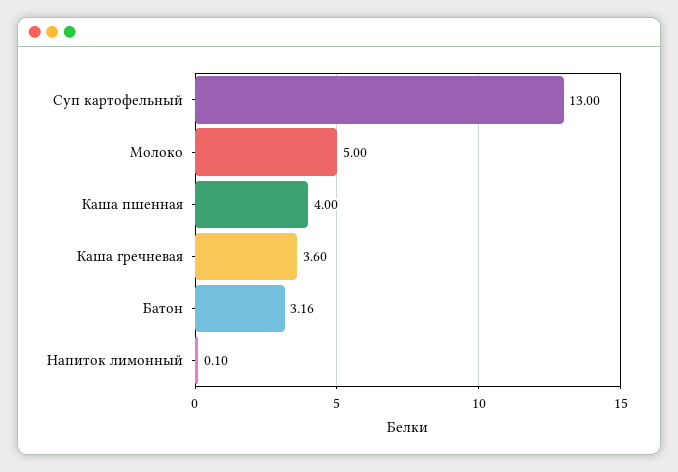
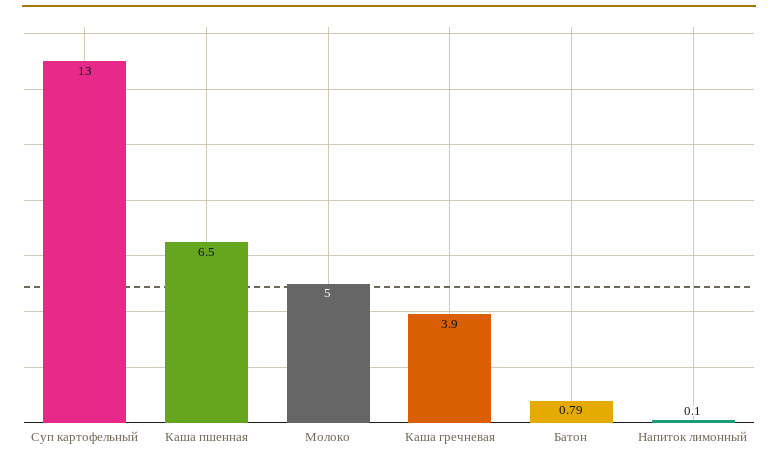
  {
    "Суп картофельный": 13,
    "Молоко": 5,
-   "Каша пшенная": 4,
+   "Каша пшенная": 6.5,
-   "Каша гречневая": 3.6,
+   "Каша гречневая": 3.9,
-   "Батон": 3.16,
+   "Батон": 0.79,
    "Напиток лимонный": 0.1
  }

